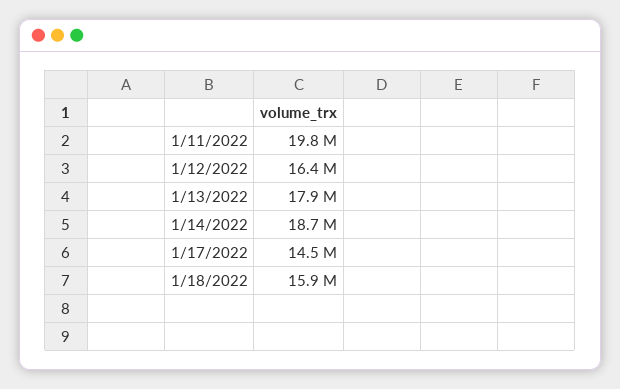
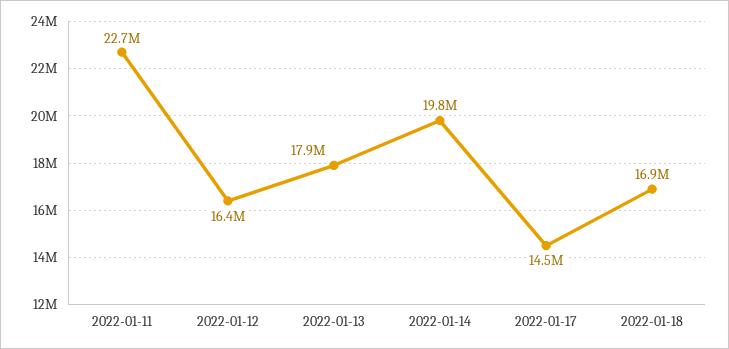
  {
-   "1/11/2022": 19800000,
+   "1/11/2022": 22700000,
    "1/12/2022": 16400000,
    "1/13/2022": 17900000,
-   "1/14/2022": 18700000,
+   "1/14/2022": 19800000,
    "1/17/2022": 14500000,
-   "1/18/2022": 15900000
+   "1/18/2022": 16900000
  }

